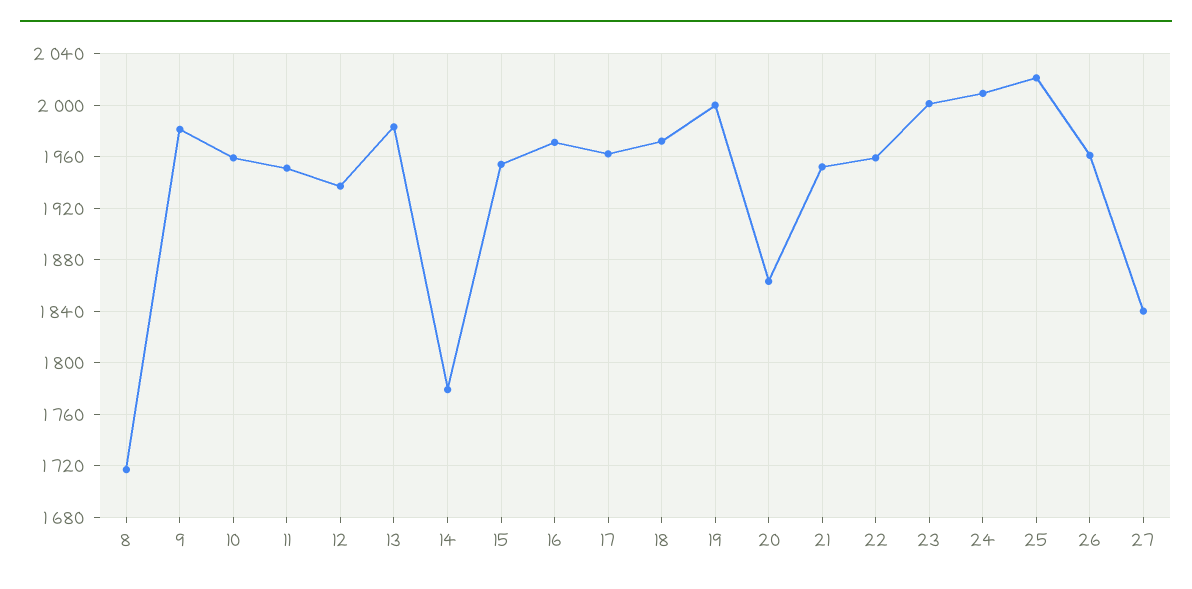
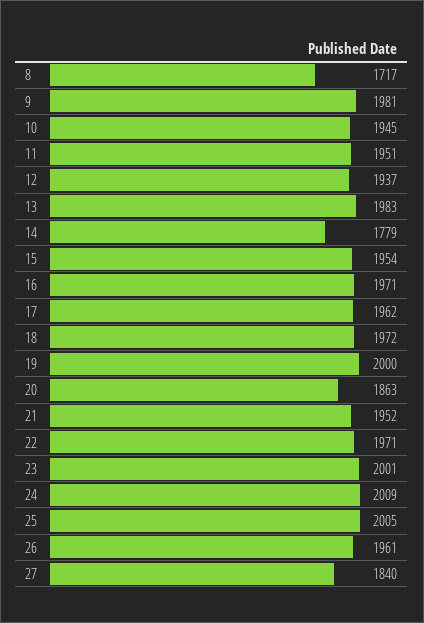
  {
    "8": 1717,
    "9": 1981,
-   "10": 1960,
+   "10": 1945,
    "11": 1951,
    "12": 1937,
    "13": 1983,
    "14": 1779,
    "15": 1954,
    "16": 1971,
    "17": 1962,
    "18": 1972,
    "19": 2000,
    "20": 1863,
    "21": 1952,
-   "22": 1960,
+   "22": 1971,
    "23": 2001,
    "24": 2009,
-   "25": 2020,
+   "25": 2005,
    "26": 1961,
    "27": 1840
  }

